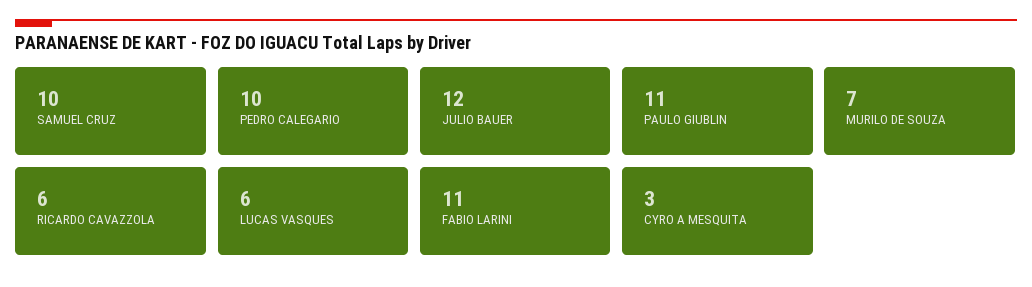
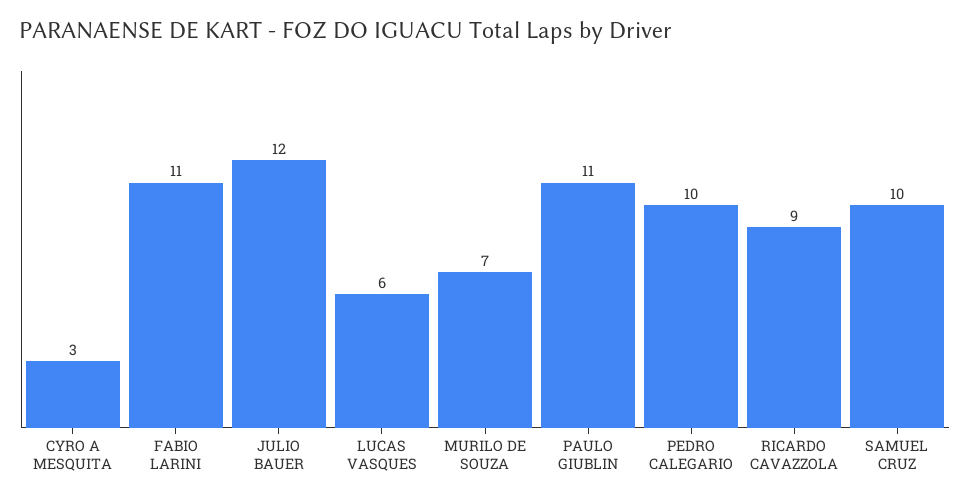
  {
    "SAMUEL CRUZ": 10,
    "PEDRO CALEGARIO": 10,
    "JULIO BAUER": 12,
    "PAULO GIUBLIN": 11,
    "MURILO DE SOUZA": 7,
-   "RICARDO CAVAZZOLA": 6,
+   "RICARDO CAVAZZOLA": 9,
    "LUCAS VASQUES": 6,
    "FABIO LARINI": 11,
    "CYRO A MESQUITA": 3
  }

